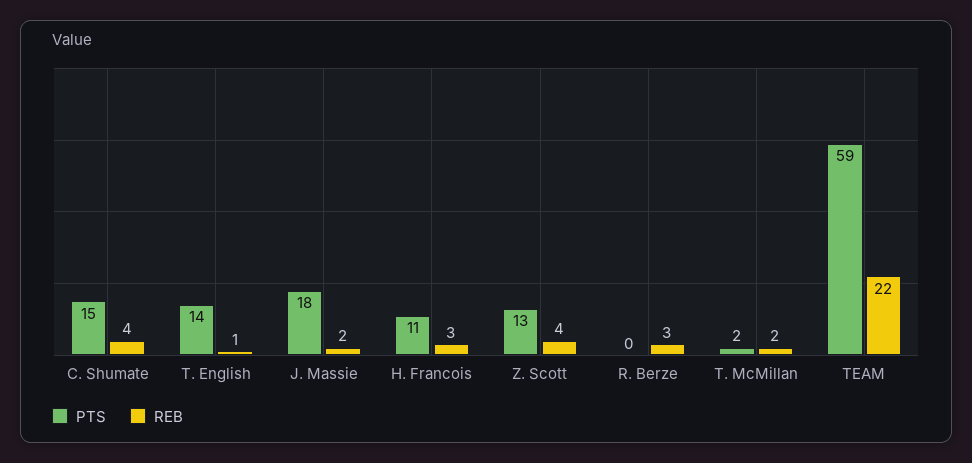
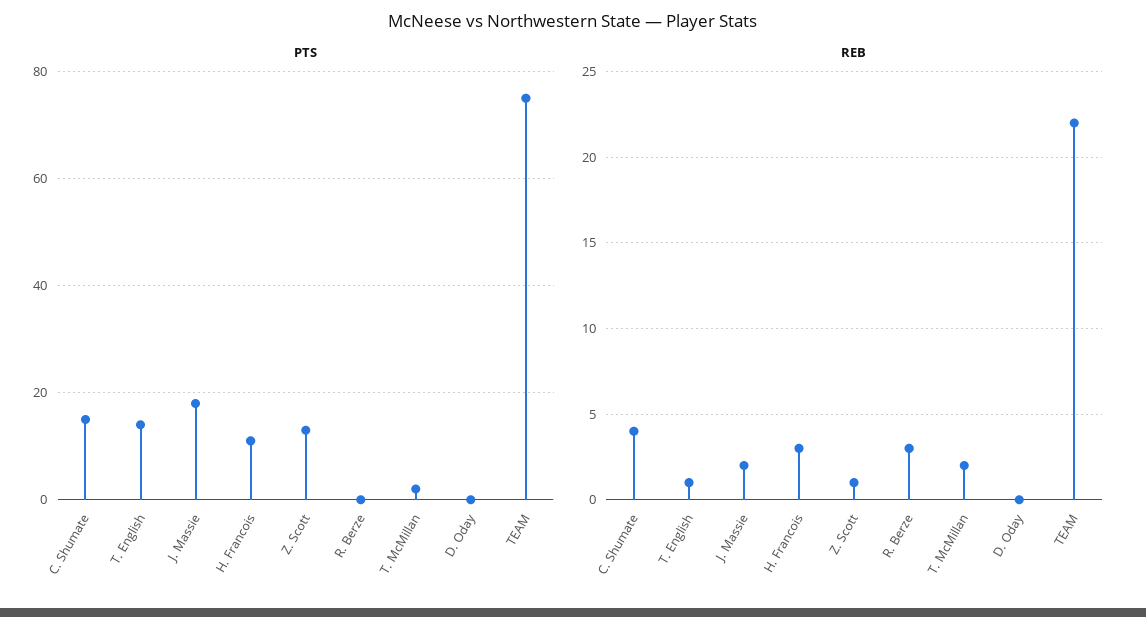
  {
    "PTS": {
      "C. Shumate": 15,
      "T. English": 14,
      "J. Massie": 18,
      "H. Francois": 11,
      "Z. Scott": 13,
      "R. Berze": 0,
      "T. McMillan": 2,
-     "TEAM": 59
+     "TEAM": 75,
+     "D. Oday": 0
    },
    "REB": {
      "C. Shumate": 4,
      "T. English": 1,
      "J. Massie": 2,
      "H. Francois": 3,
-     "Z. Scott": 4,
+     "Z. Scott": 1,
      "R. Berze": 3,
      "T. McMillan": 2,
-     "TEAM": 22
+     "TEAM": 22,
+     "D. Oday": 0
    }
  }

